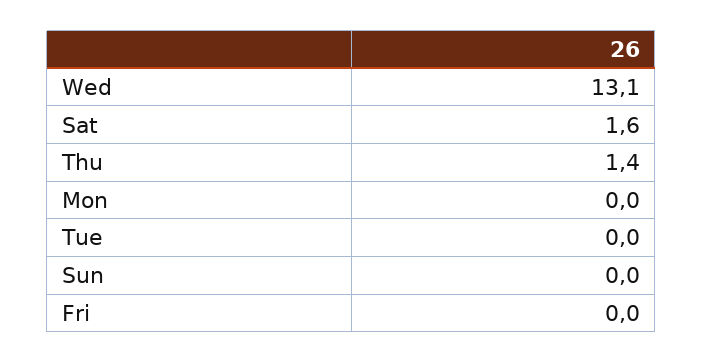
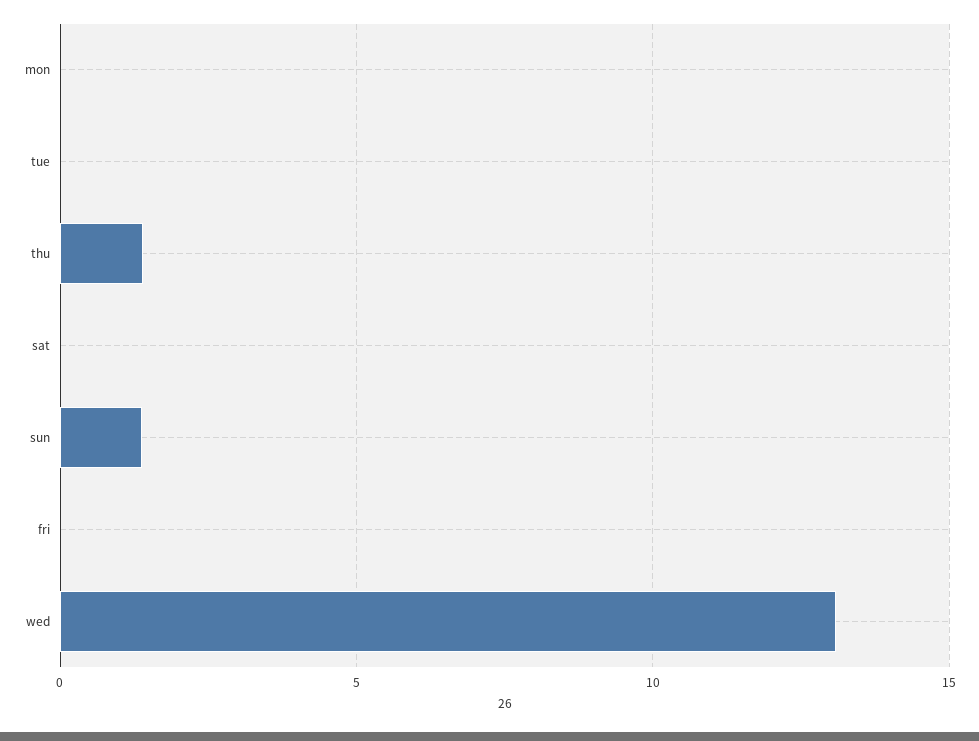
  {
    "Wed": 13.1,
-   "Sat": 1.6,
+   "Sat": 0,
    "Thu": 1.4,
    "Mon": 0,
    "Tue": 0,
-   "Sun": 0,
+   "Sun": 1.5,
    "Fri": 0
  }

